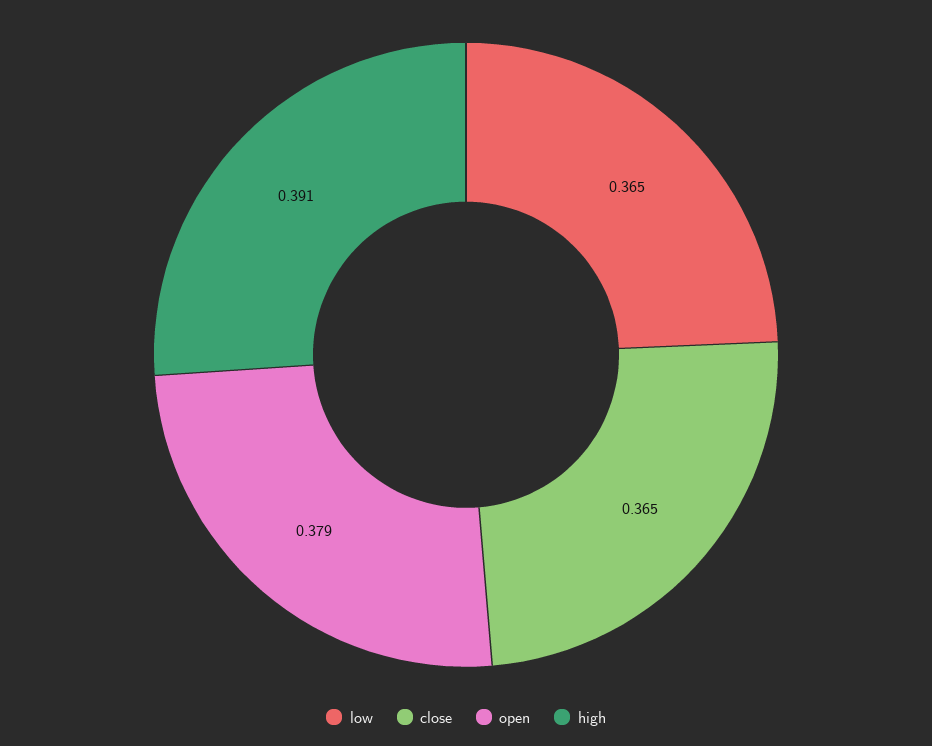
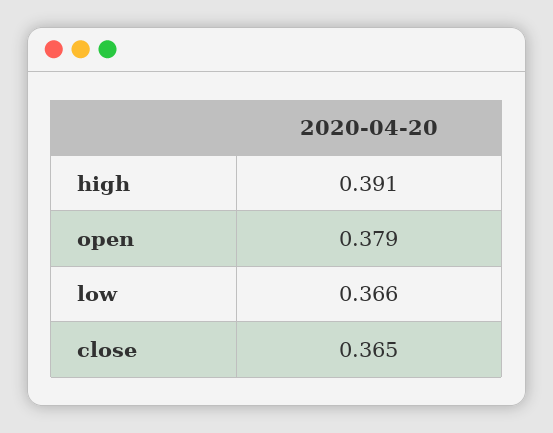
  {
-   "low": 0.365,
+   "low": 0.366,
    "close": 0.365,
    "open": 0.379,
    "high": 0.391
  }

